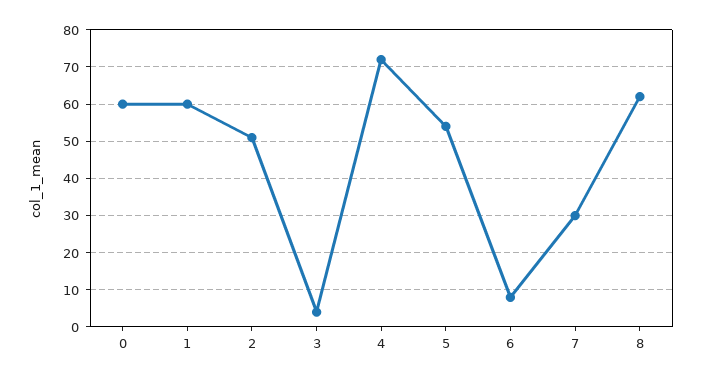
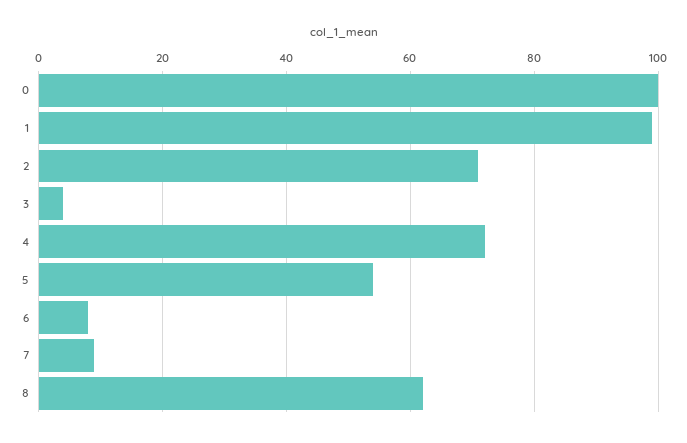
  {
-   "0": 60,
+   "0": 100,
-   "1": 60,
+   "1": 100,
-   "2": 50,
+   "2": 70,
    "3": 5,
    "4": 70,
    "5": 55,
    "6": 10,
-   "7": 30,
+   "7": 10,
    "8": 60
  }

